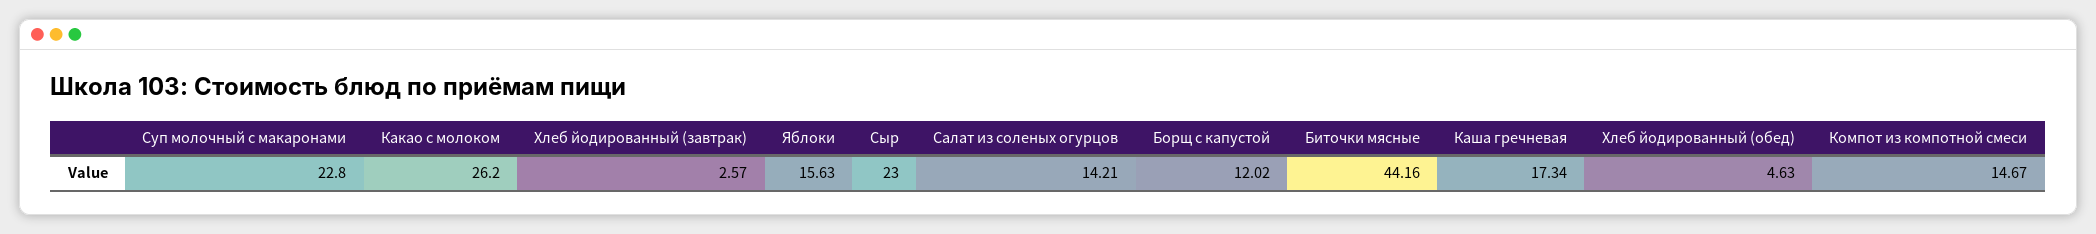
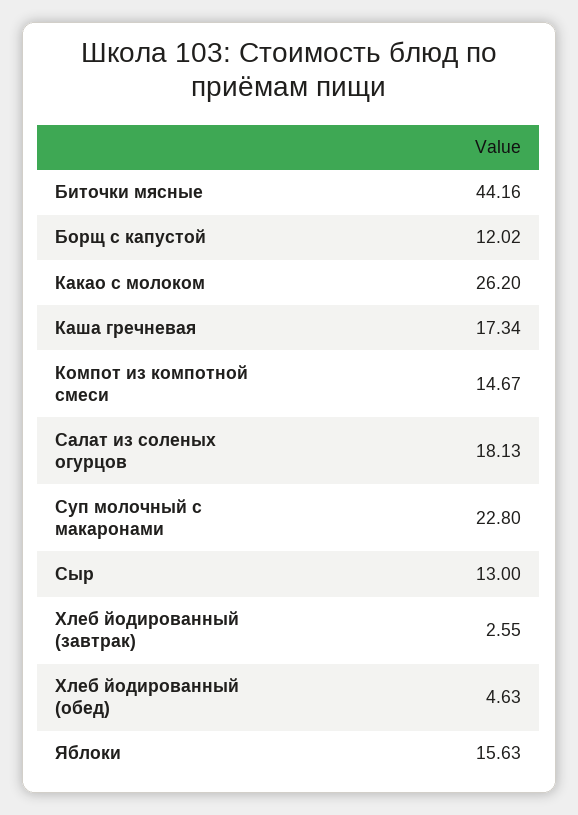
  {
    "Суп молочный с макаронами": 22.8,
    "Какао с молоком": 26.2,
-   "Хлеб йодированный (завтрак)": 2.57,
+   "Хлеб йодированный (завтрак)": 2.55,
    "Яблоки": 15.63,
-   "Сыр": 23,
+   "Сыр": 13,
-   "Салат из соленых огурцов": 14.21,
+   "Салат из соленых огурцов": 18.13,
    "Борщ с капустой": 12.02,
    "Биточки мясные": 44.16,
    "Каша гречневая": 17.34,
    "Хлеб йодированный (обед)": 4.63,
    "Компот из компотной смеси": 14.67
  }

